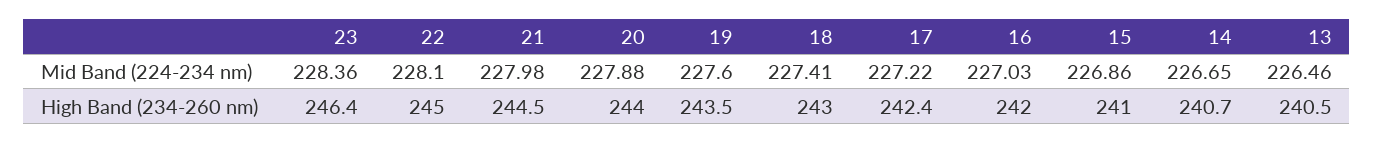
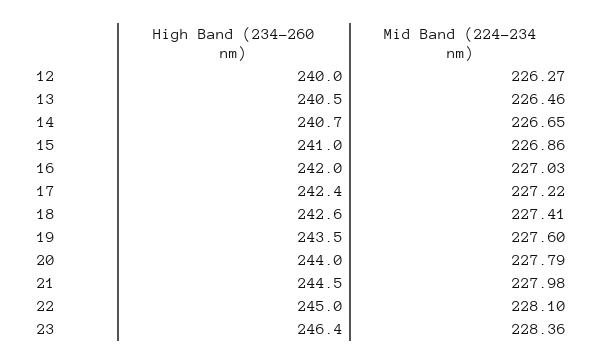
  {
    "23": {
      "Mid Band (224-234 nm)": 228.36,
      "High Band (234-260 nm)": 246.4
    },
    "22": {
      "Mid Band (224-234 nm)": 228.1,
      "High Band (234-260 nm)": 245
    },
    "21": {
      "Mid Band (224-234 nm)": 227.98,
      "High Band (234-260 nm)": 244.5
    },
    "20": {
-     "Mid Band (224-234 nm)": 227.88,
+     "Mid Band (224-234 nm)": 227.79,
      "High Band (234-260 nm)": 244
    },
    "19": {
      "Mid Band (224-234 nm)": 227.6,
      "High Band (234-260 nm)": 243.5
    },
    "18": {
      "Mid Band (224-234 nm)": 227.41,
-     "High Band (234-260 nm)": 243
+     "High Band (234-260 nm)": 242.6
    },
    "17": {
      "Mid Band (224-234 nm)": 227.22,
      "High Band (234-260 nm)": 242.4
    },
    "16": {
      "Mid Band (224-234 nm)": 227.03,
      "High Band (234-260 nm)": 242
    },
    "15": {
      "Mid Band (224-234 nm)": 226.86,
      "High Band (234-260 nm)": 241
    },
    "14": {
      "Mid Band (224-234 nm)": 226.65,
      "High Band (234-260 nm)": 240.7
    },
    "13": {
      "Mid Band (224-234 nm)": 226.46,
      "High Band (234-260 nm)": 240.5
-   }
+   },
+   "12": {
+     "High Band (234-260 nm)": 240,
+     "Mid Band (224-234 nm)": 226.27
+   }
  }

